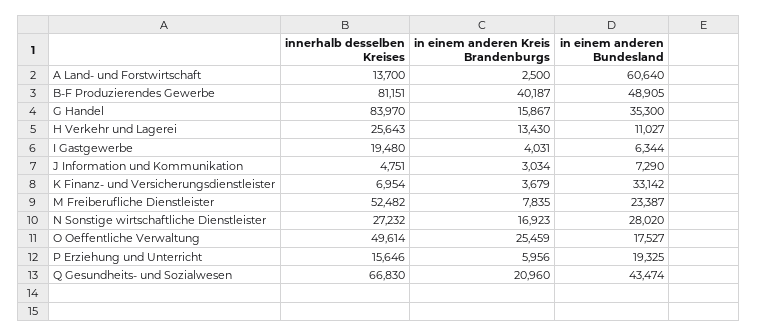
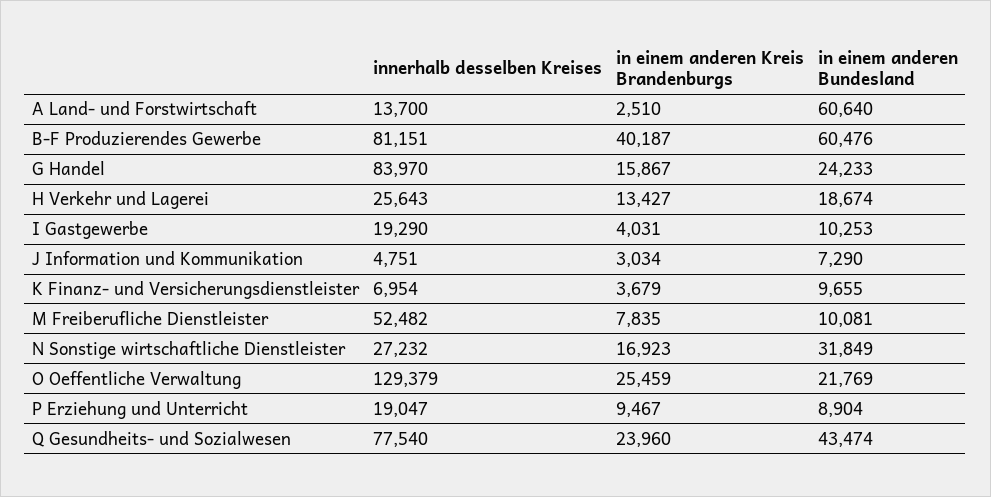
  {
    "innerhalb desselben Kreises": {
      "A Land- und Forstwirtschaft": 13700,
      "B-F Produzierendes Gewerbe": 81151,
      "G Handel": 83970,
      "H Verkehr und Lagerei": 25643,
-     "I Gastgewerbe": 19480,
+     "I Gastgewerbe": 19290,
      "J Information und Kommunikation": 4751,
      "K Finanz- und Versicherungsdienstleister": 6954,
      "M Freiberufliche Dienstleister": 52482,
      "N Sonstige wirtschaftliche Dienstleister": 27232,
-     "O Oeffentliche Verwaltung": 49614,
+     "O Oeffentliche Verwaltung": 129379,
-     "P Erziehung und Unterricht": 15646,
+     "P Erziehung und Unterricht": 19047,
-     "Q Gesundheits- und Sozialwesen": 66830
+     "Q Gesundheits- und Sozialwesen": 77540
    },
    "in einem anderen Kreis Brandenburgs": {
-     "A Land- und Forstwirtschaft": 2500,
+     "A Land- und Forstwirtschaft": 2510,
      "B-F Produzierendes Gewerbe": 40187,
      "G Handel": 15867,
-     "H Verkehr und Lagerei": 13430,
+     "H Verkehr und Lagerei": 13427,
      "I Gastgewerbe": 4031,
      "J Information und Kommunikation": 3034,
      "K Finanz- und Versicherungsdienstleister": 3679,
      "M Freiberufliche Dienstleister": 7835,
      "N Sonstige wirtschaftliche Dienstleister": 16923,
      "O Oeffentliche Verwaltung": 25459,
-     "P Erziehung und Unterricht": 5956,
+     "P Erziehung und Unterricht": 9467,
-     "Q Gesundheits- und Sozialwesen": 20960
+     "Q Gesundheits- und Sozialwesen": 23960
    },
    "in einem anderen Bundesland": {
      "A Land- und Forstwirtschaft": 60640,
-     "B-F Produzierendes Gewerbe": 48905,
+     "B-F Produzierendes Gewerbe": 60476,
-     "G Handel": 35300,
+     "G Handel": 24233,
-     "H Verkehr und Lagerei": 11027,
+     "H Verkehr und Lagerei": 18674,
-     "I Gastgewerbe": 6344,
+     "I Gastgewerbe": 10253,
      "J Information und Kommunikation": 7290,
-     "K Finanz- und Versicherungsdienstleister": 33142,
+     "K Finanz- und Versicherungsdienstleister": 9655,
-     "M Freiberufliche Dienstleister": 23387,
+     "M Freiberufliche Dienstleister": 10081,
-     "N Sonstige wirtschaftliche Dienstleister": 28020,
+     "N Sonstige wirtschaftliche Dienstleister": 31849,
-     "O Oeffentliche Verwaltung": 17527,
+     "O Oeffentliche Verwaltung": 21769,
-     "P Erziehung und Unterricht": 19325,
+     "P Erziehung und Unterricht": 8904,
      "Q Gesundheits- und Sozialwesen": 43474
    }
  }

